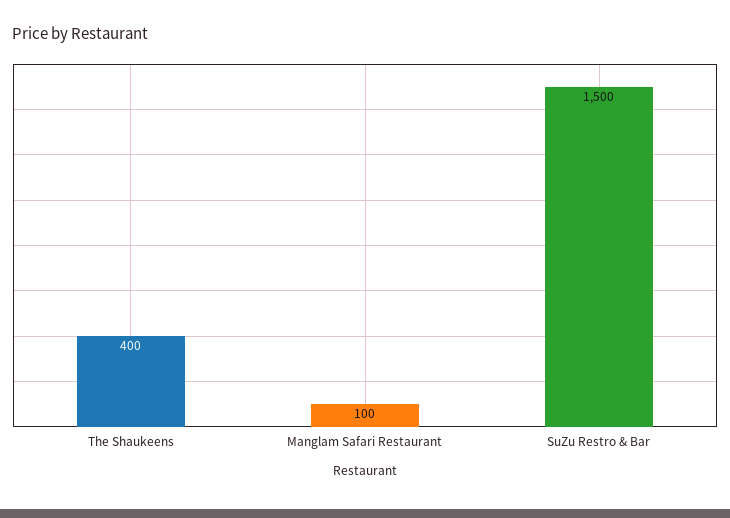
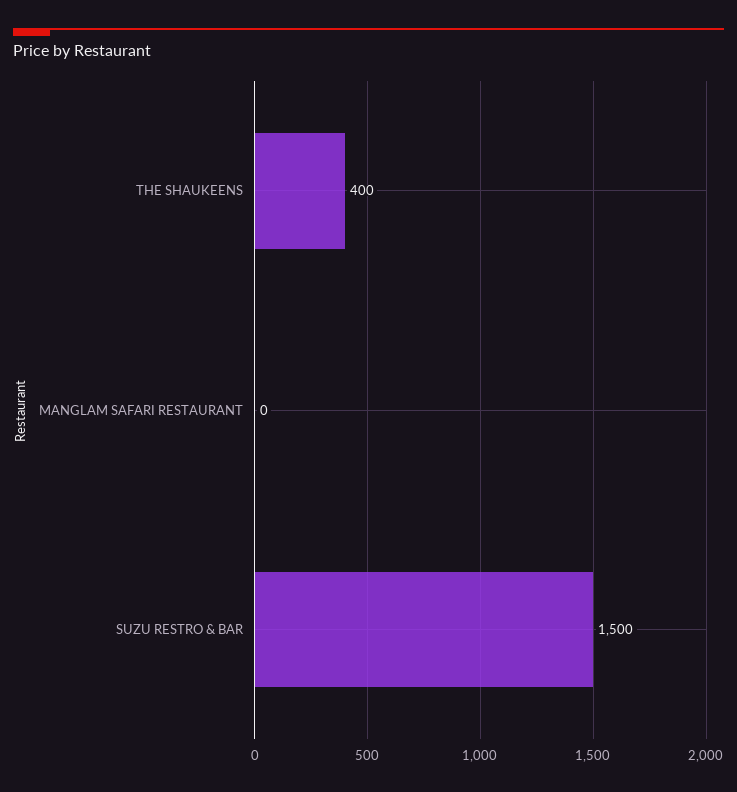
  {
    "The Shaukeens": 400,
-   "Manglam Safari Restaurant": 100,
+   "Manglam Safari Restaurant": 0,
    "SuZu Restro & Bar": 1500
  }

